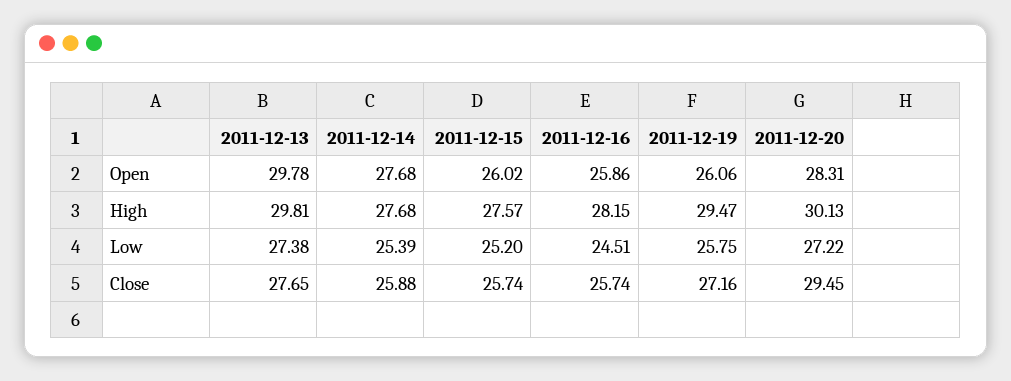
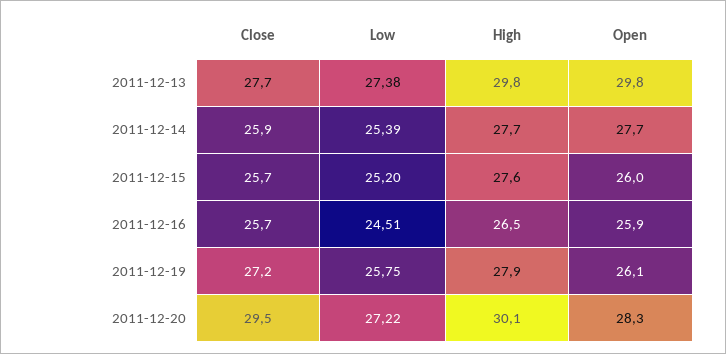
  {
    "2011-12-13": {
      "Open": 29.78,
      "High": 29.81,
      "Low": 27.38,
      "Close": 27.65
    },
    "2011-12-14": {
      "Open": 27.68,
      "High": 27.68,
      "Low": 25.39,
      "Close": 25.88
    },
    "2011-12-15": {
      "Open": 26.02,
      "High": 27.57,
      "Low": 25.2,
      "Close": 25.74
    },
    "2011-12-16": {
      "Open": 25.86,
-     "High": 28.15,
+     "High": 26.5,
      "Low": 24.51,
      "Close": 25.74
    },
    "2011-12-19": {
      "Open": 26.06,
-     "High": 29.47,
+     "High": 27.9,
      "Low": 25.75,
      "Close": 27.16
    },
    "2011-12-20": {
      "Open": 28.31,
      "High": 30.13,
      "Low": 27.22,
      "Close": 29.45
    }
  }

